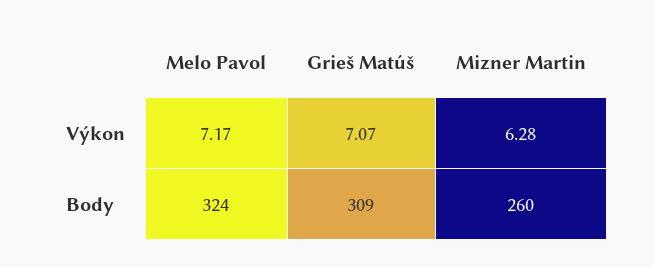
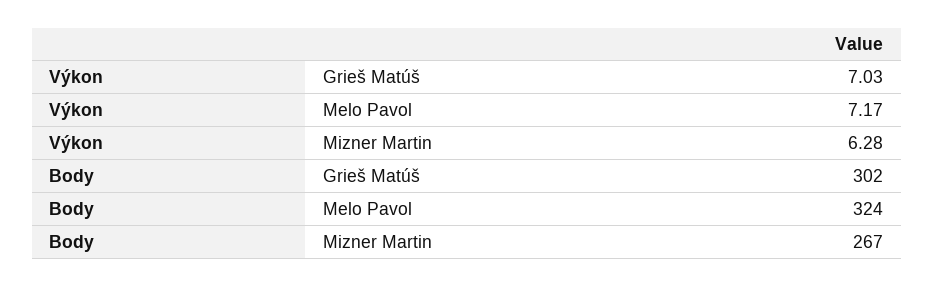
  {
    "Melo Pavol": {
      "Výkon": 7.17,
      "Body": 324
    },
    "Grieš Matúš": {
-     "Výkon": 7.07,
+     "Výkon": 7.03,
-     "Body": 309
+     "Body": 302
    },
    "Mizner Martin": {
      "Výkon": 6.28,
-     "Body": 260
+     "Body": 267
    }
  }

